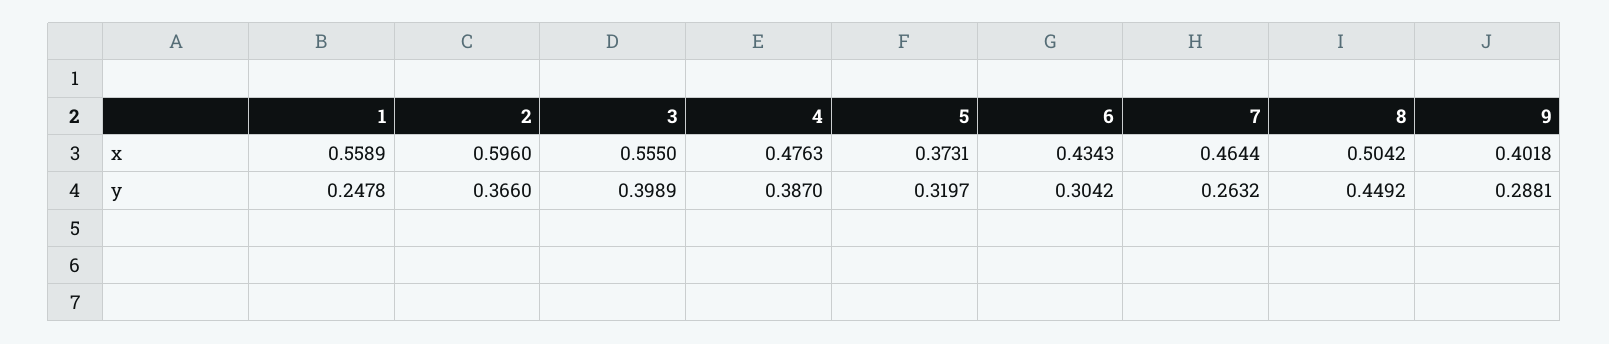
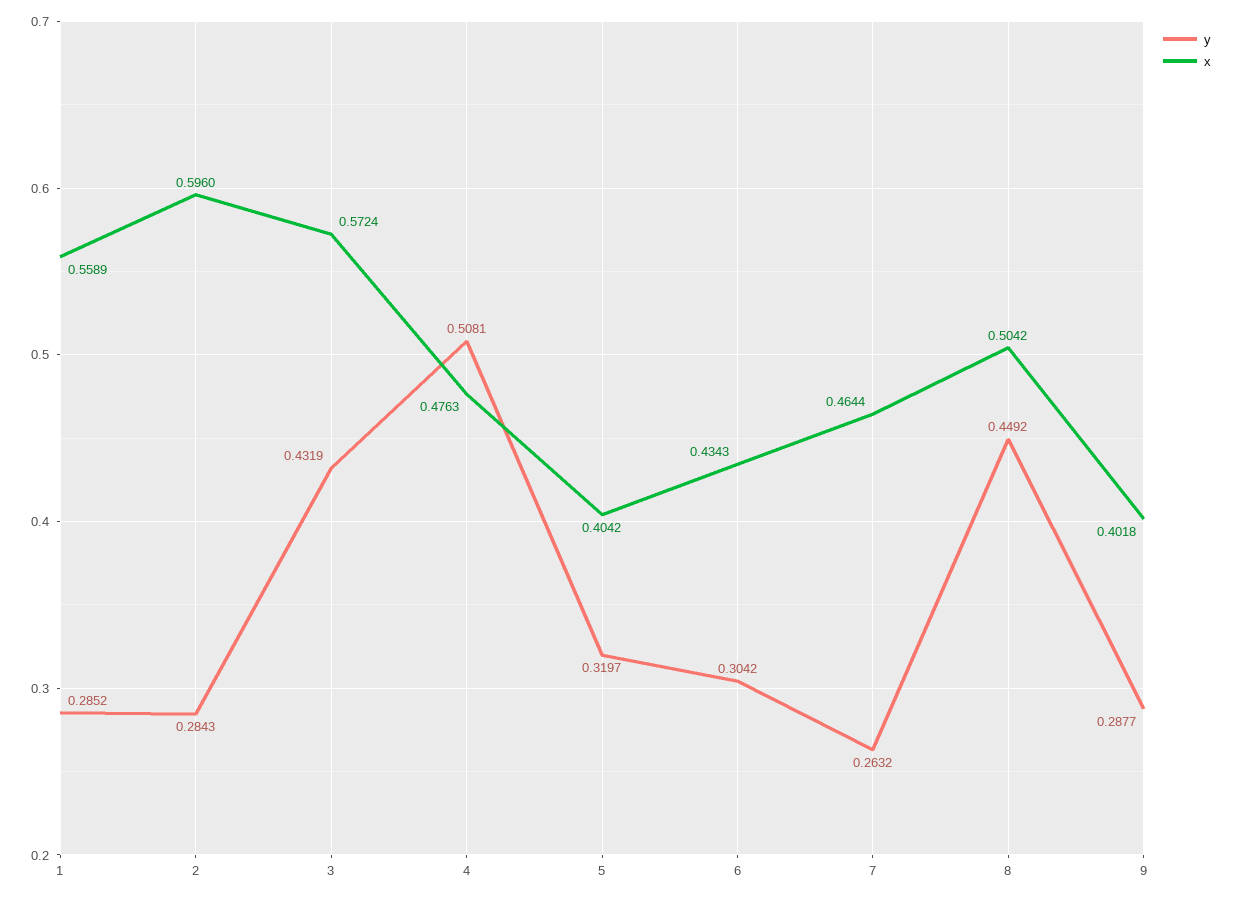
  {
    "x": {
      "1": 0.5589,
      "2": 0.596,
-     "3": 0.555,
+     "3": 0.5724,
      "4": 0.4763,
-     "5": 0.3731,
+     "5": 0.4042,
      "6": 0.4343,
      "7": 0.4644,
      "8": 0.5042,
      "9": 0.4018
    },
    "y": {
-     "1": 0.2478,
+     "1": 0.2852,
-     "2": 0.366,
+     "2": 0.2843,
-     "3": 0.3989,
+     "3": 0.4319,
-     "4": 0.387,
+     "4": 0.5081,
      "5": 0.3197,
      "6": 0.3042,
      "7": 0.2632,
      "8": 0.4492,
-     "9": 0.2881
+     "9": 0.2877
    }
  }

